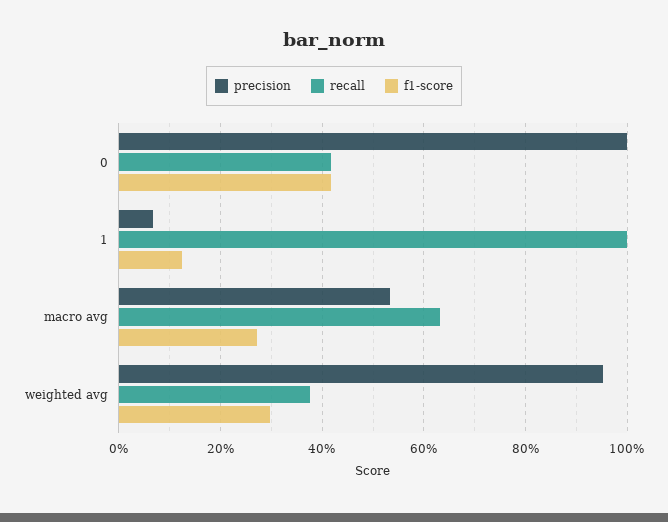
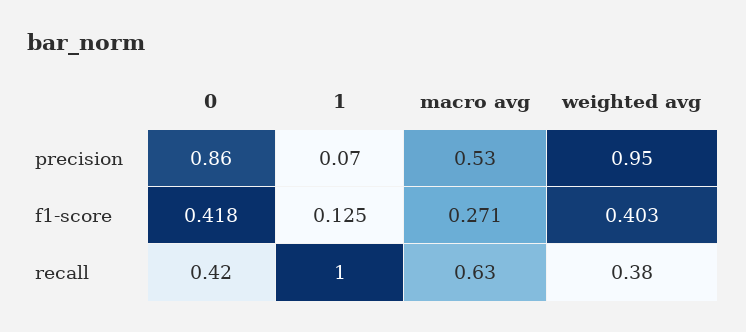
  {
    "precision": {
-     "0": 1,
+     "0": 0.86,
      "1": 0.07,
      "macro avg": 0.53,
      "weighted avg": 0.95
    },
    "recall": {
      "0": 0.42,
      "1": 1,
      "macro avg": 0.63,
      "weighted avg": 0.38
    },
    "f1-score": {
      "0": 0.418,
      "1": 0.125,
      "macro avg": 0.271,
-     "weighted avg": 0.3
+     "weighted avg": 0.403
    }
  }

